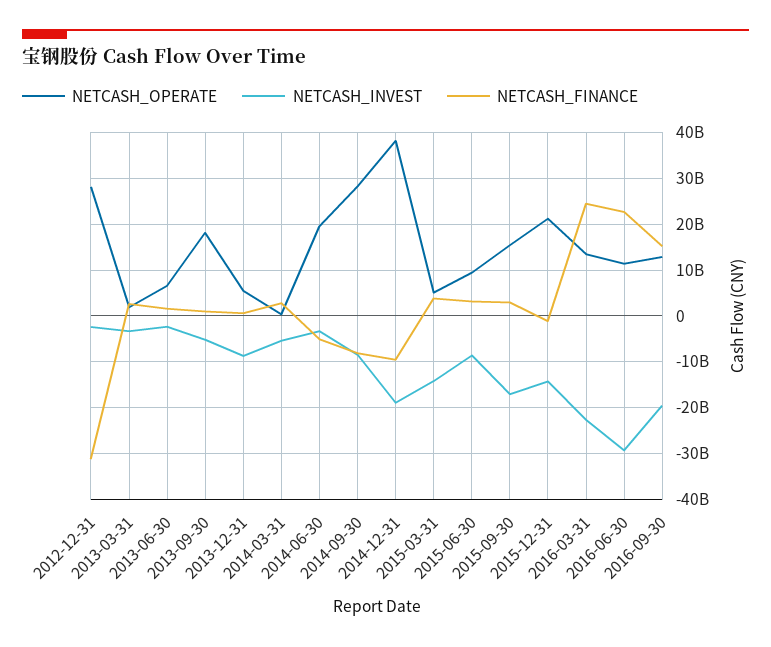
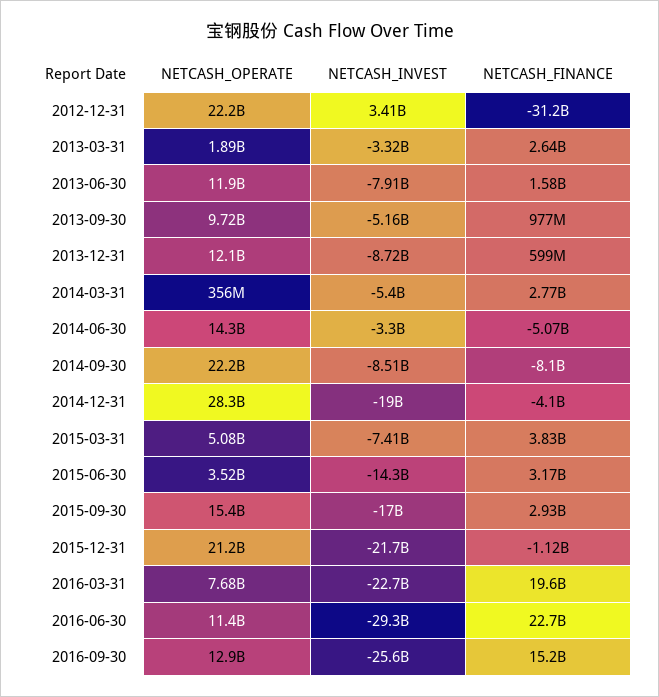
  {
    "NETCASH_OPERATE": {
-     "2012-12-31": 28000000000,
+     "2012-12-31": 22200000000,
      "2013-03-31": 1890000000,
-     "2013-06-30": 6000000000,
+     "2013-06-30": 11900000000,
-     "2013-09-30": 18000000000,
+     "2013-09-30": 9720000000,
-     "2013-12-31": 6000000000,
+     "2013-12-31": 12100000000,
      "2014-03-31": 356000000,
-     "2014-06-30": 20000000000,
+     "2014-06-30": 14300000000,
-     "2014-09-30": 28000000000,
+     "2014-09-30": 22200000000,
-     "2014-12-31": 38000000000,
+     "2014-12-31": 28300000000,
      "2015-03-31": 5080000000,
-     "2015-06-30": 10000000000,
+     "2015-06-30": 3520000000,
      "2015-09-30": 15400000000,
      "2015-12-31": 21200000000,
-     "2016-03-31": 14000000000,
+     "2016-03-31": 7680000000,
      "2016-06-30": 11400000000,
      "2016-09-30": 12900000000
    },
    "NETCASH_INVEST": {
-     "2012-12-31": -2000000000,
+     "2012-12-31": 3410000000,
      "2013-03-31": -3320000000,
-     "2013-06-30": -2000000000,
+     "2013-06-30": -7910000000,
      "2013-09-30": -5160000000,
      "2013-12-31": -8720000000,
      "2014-03-31": -5400000000,
      "2014-06-30": -3300000000,
      "2014-09-30": -8510000000,
      "2014-12-31": -19000000000,
-     "2015-03-31": -14000000000,
+     "2015-03-31": -7410000000,
-     "2015-06-30": -8000000000,
+     "2015-06-30": -14300000000,
      "2015-09-30": -17000000000,
-     "2015-12-31": -14000000000,
+     "2015-12-31": -21700000000,
      "2016-03-31": -22700000000,
      "2016-06-30": -29300000000,
-     "2016-09-30": -20000000000
+     "2016-09-30": -25600000000
    },
    "NETCASH_FINANCE": {
      "2012-12-31": -31200000000,
      "2013-03-31": 2640000000,
      "2013-06-30": 1580000000,
      "2013-09-30": 977000000,
      "2013-12-31": 599000000,
      "2014-03-31": 2770000000,
      "2014-06-30": -5070000000,
      "2014-09-30": -8100000000,
-     "2014-12-31": -10000000000,
+     "2014-12-31": -4100000000,
      "2015-03-31": 3830000000,
      "2015-06-30": 3170000000,
      "2015-09-30": 2930000000,
      "2015-12-31": -1120000000,
-     "2016-03-31": 24000000000,
+     "2016-03-31": 19600000000,
      "2016-06-30": 22700000000,
      "2016-09-30": 15200000000
    }
  }

